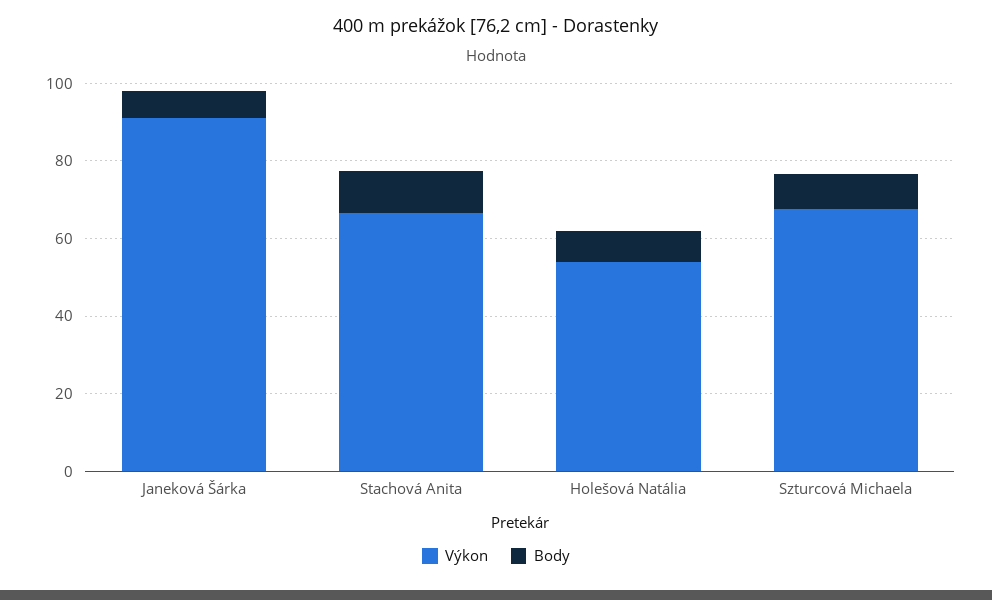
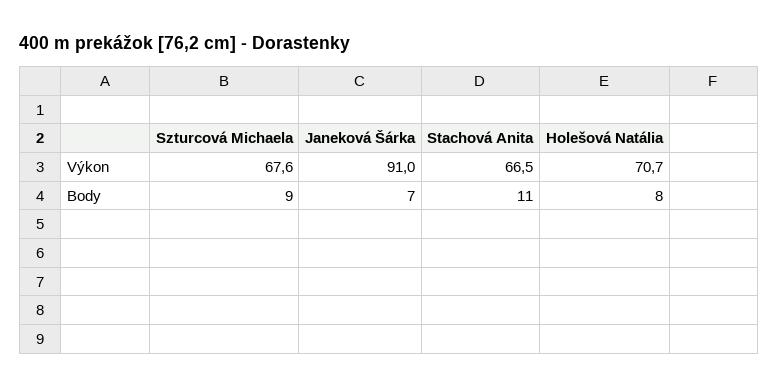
  {
    "Výkon": {
      "Janeková Šárka": 91,
      "Stachová Anita": 66.5,
-     "Holešová Natália": 55,
+     "Holešová Natália": 70.7,
      "Szturcová Michaela": 67.6
    },
    "Body": {
      "Janeková Šárka": 7,
      "Stachová Anita": 11,
      "Holešová Natália": 8,
      "Szturcová Michaela": 9
    }
  }

